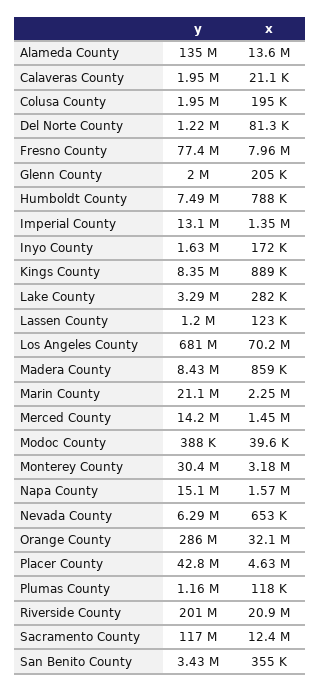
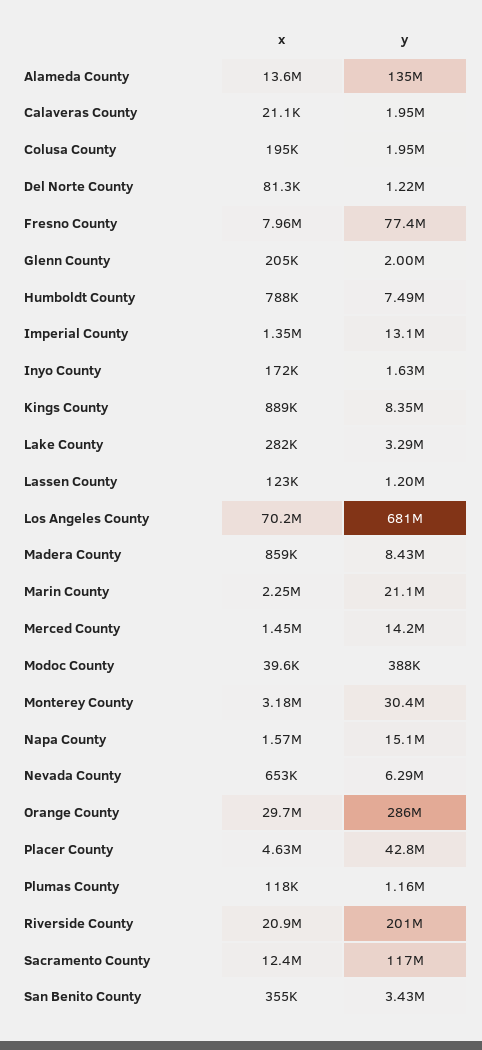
  {
    "y": {
      "Alameda County": 135000000,
      "Calaveras County": 1950000,
      "Colusa County": 1950000,
      "Del Norte County": 1220000,
      "Fresno County": 77400000,
      "Glenn County": 2000000,
      "Humboldt County": 7490000,
      "Imperial County": 13100000,
      "Inyo County": 1630000,
      "Kings County": 8350000,
      "Lake County": 3290000,
      "Lassen County": 1200000,
      "Los Angeles County": 681000000,
      "Madera County": 8430000,
      "Marin County": 21100000,
      "Merced County": 14200000,
      "Modoc County": 388000,
      "Monterey County": 30400000,
      "Napa County": 15100000,
      "Nevada County": 6290000,
      "Orange County": 286000000,
      "Placer County": 42800000,
      "Plumas County": 1160000,
      "Riverside County": 201000000,
      "Sacramento County": 117000000,
      "San Benito County": 3430000
    },
    "x": {
      "Alameda County": 13600000,
      "Calaveras County": 21100,
      "Colusa County": 195000,
      "Del Norte County": 81300,
      "Fresno County": 7960000,
      "Glenn County": 205000,
      "Humboldt County": 788000,
      "Imperial County": 1350000,
      "Inyo County": 172000,
      "Kings County": 889000,
      "Lake County": 282000,
      "Lassen County": 123000,
      "Los Angeles County": 70200000,
      "Madera County": 859000,
      "Marin County": 2250000,
      "Merced County": 1450000,
      "Modoc County": 39600,
      "Monterey County": 3180000,
      "Napa County": 1570000,
      "Nevada County": 653000,
-     "Orange County": 32100000,
+     "Orange County": 29700000,
      "Placer County": 4630000,
      "Plumas County": 118000,
      "Riverside County": 20900000,
      "Sacramento County": 12400000,
      "San Benito County": 355000
    }
  }

